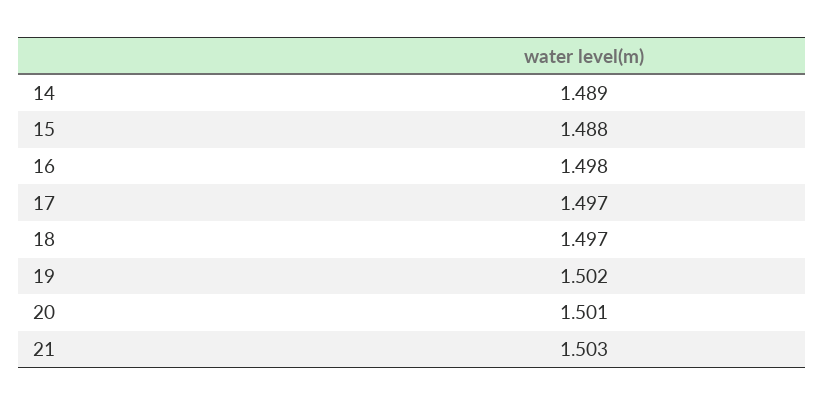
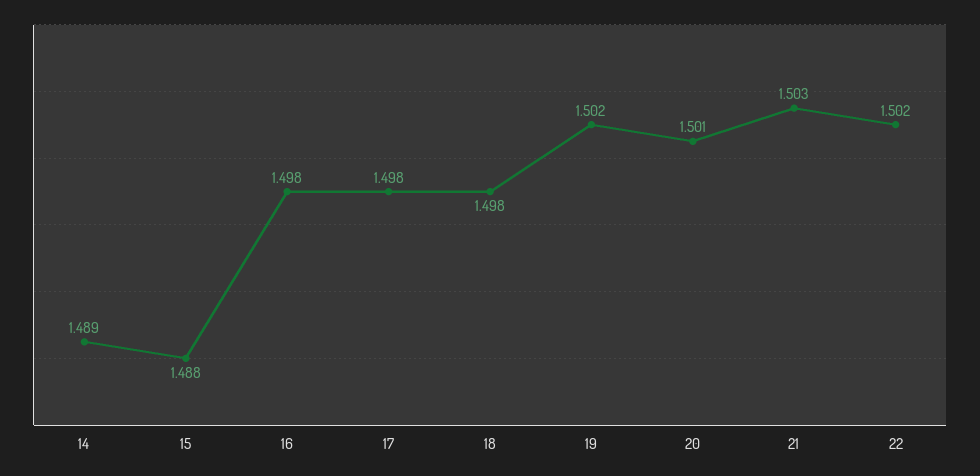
  {
    "14": 1.489,
    "15": 1.488,
    "16": 1.498,
-   "17": 1.497,
+   "17": 1.498,
-   "18": 1.497,
+   "18": 1.498,
    "19": 1.502,
    "20": 1.501,
-   "21": 1.503
+   "21": 1.503,
+   "22": 1.502
  }

